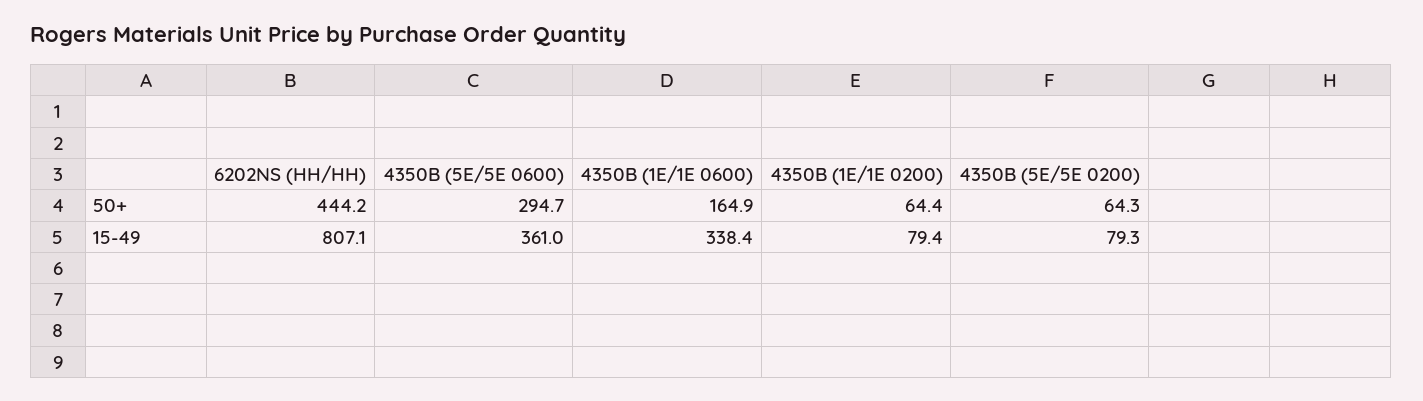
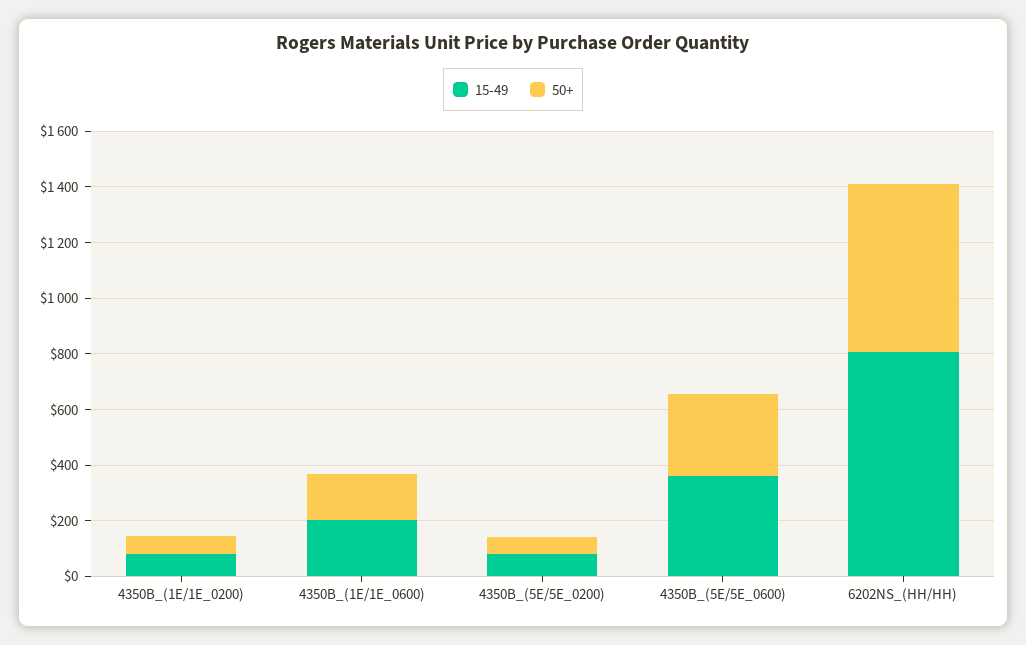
  {
    "50+": {
-     "6202NS (HH/HH)": 444.2,
+     "6202NS (HH/HH)": 600,
      "4350B (5E/5E 0600)": 294.7,
      "4350B (1E/1E 0600)": 164.9,
      "4350B (1E/1E 0200)": 64.4,
      "4350B (5E/5E 0200)": 64.3
    },
    "15-49": {
      "6202NS (HH/HH)": 807.1,
      "4350B (5E/5E 0600)": 361,
-     "4350B (1E/1E 0600)": 338.4,
+     "4350B (1E/1E 0600)": 200,
      "4350B (1E/1E 0200)": 79.4,
      "4350B (5E/5E 0200)": 79.3
    }
  }

